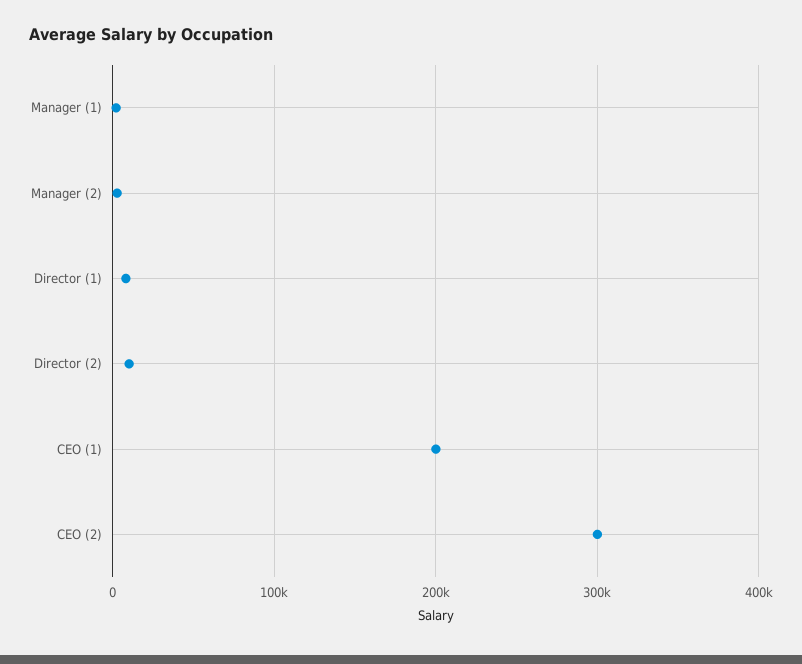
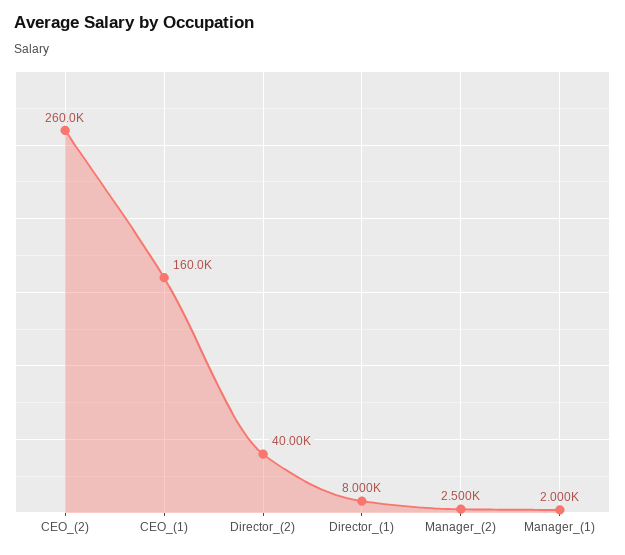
  {
    "Manager (1)": 2000,
    "Manager (2)": 2500,
    "Director (1)": 8000,
-   "Director (2)": 10000,
+   "Director (2)": 40000,
-   "CEO (1)": 200000,
+   "CEO (1)": 160000,
-   "CEO (2)": 300000
+   "CEO (2)": 260000
  }

